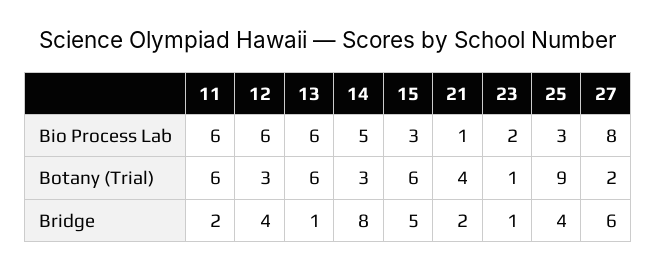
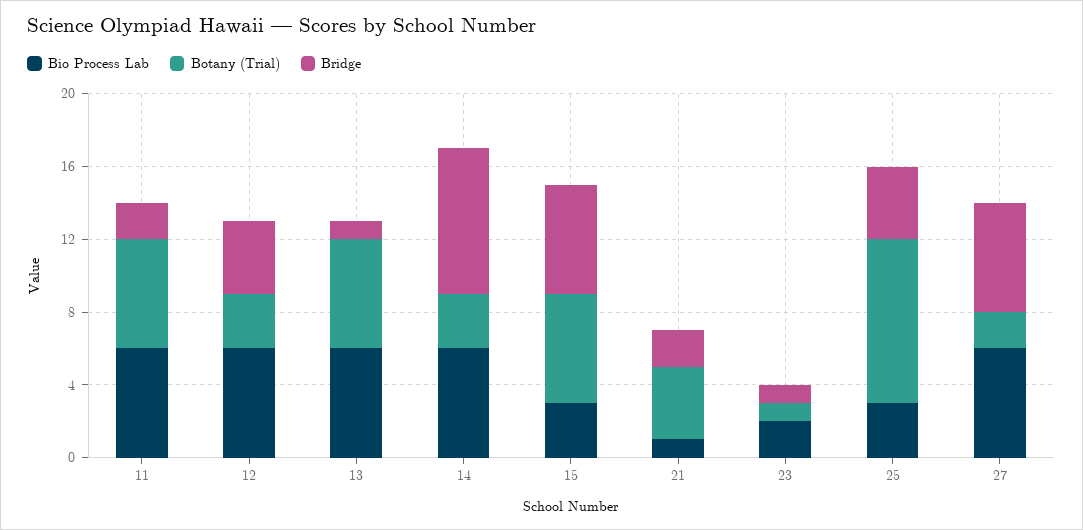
  {
    "Bio Process Lab": {
      "11": 6,
      "12": 6,
      "13": 6,
-     "14": 5,
+     "14": 6,
      "15": 3,
      "21": 1,
      "23": 2,
      "25": 3,
-     "27": 8
+     "27": 6
    },
    "Botany (Trial)": {
      "11": 6,
      "12": 3,
      "13": 6,
      "14": 3,
      "15": 6,
      "21": 4,
      "23": 1,
      "25": 9,
      "27": 2
    },
    "Bridge": {
      "11": 2,
      "12": 4,
      "13": 1,
      "14": 8,
-     "15": 5,
+     "15": 6,
      "21": 2,
      "23": 1,
      "25": 4,
      "27": 6
    }
  }

